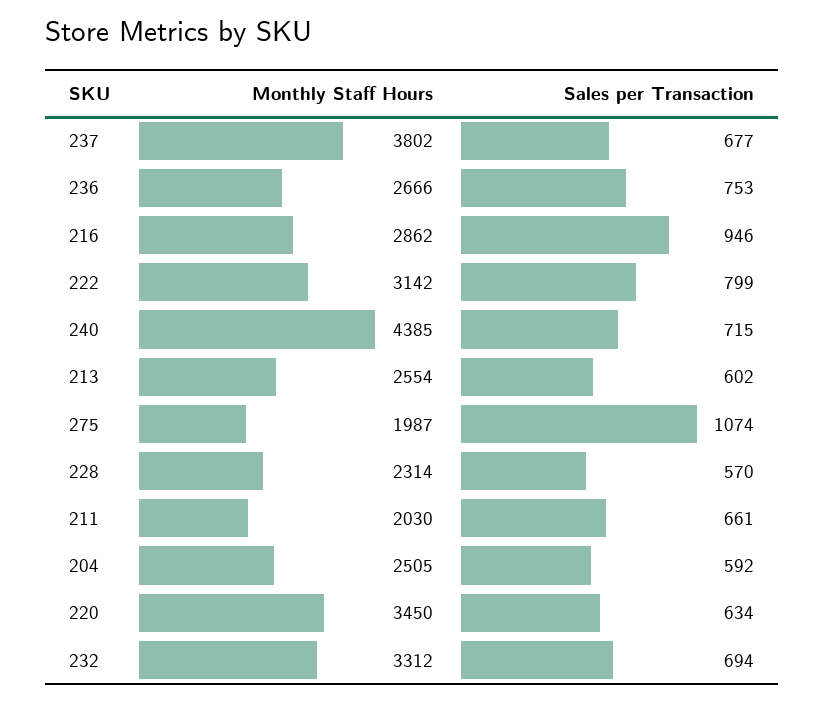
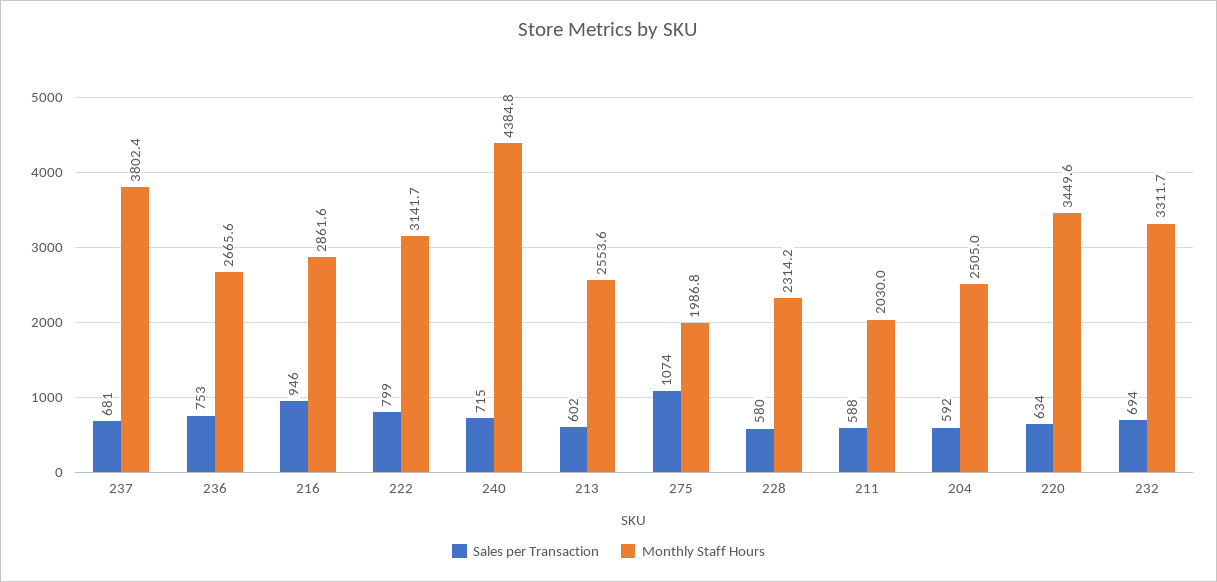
  {
    "Monthly Staff Hours": {
      "237": 3802.4,
      "236": 2665.6,
      "216": 2861.6,
      "222": 3141.7,
      "240": 4384.8,
      "213": 2553.6,
      "275": 1986.8,
      "228": 2314.2,
      "211": 2030,
      "204": 2505,
      "220": 3449.6,
      "232": 3311.7
    },
    "Sales per Transaction": {
-     "237": 677,
+     "237": 681,
      "236": 753,
      "216": 946,
      "222": 799,
      "240": 715,
      "213": 602,
      "275": 1074,
-     "228": 570,
+     "228": 580,
-     "211": 661,
+     "211": 588,
      "204": 592,
      "220": 634,
      "232": 694
    }
  }

